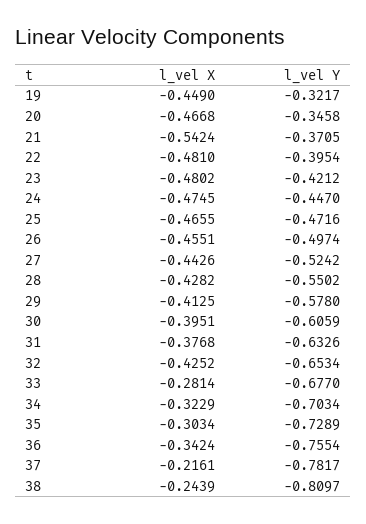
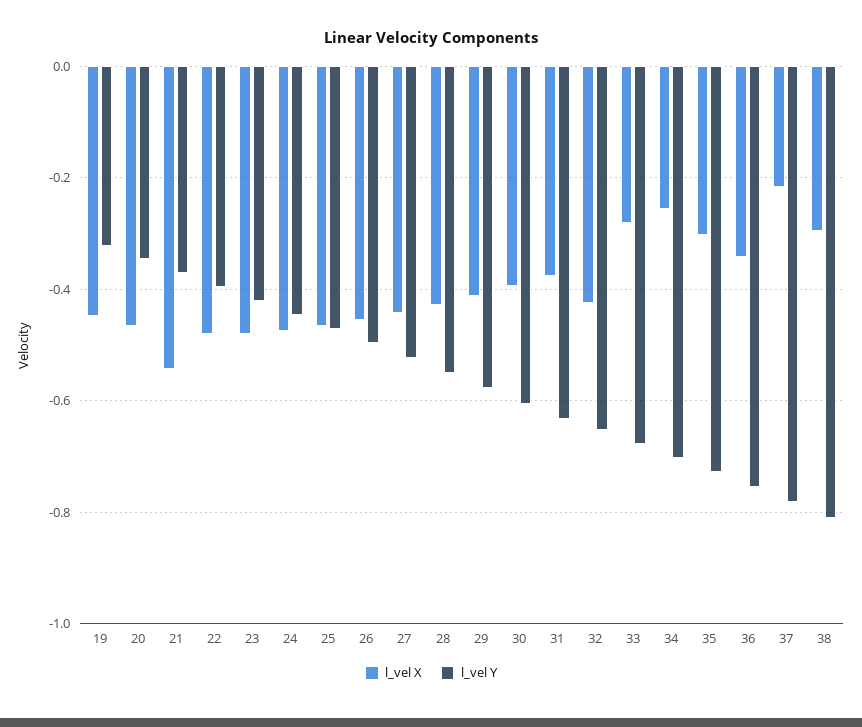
  {
    "l_vel X": {
      "19": -0.449,
      "20": -0.4668,
      "21": -0.5424,
      "22": -0.481,
      "23": -0.4802,
      "24": -0.4745,
      "25": -0.4655,
      "26": -0.4551,
      "27": -0.4426,
      "28": -0.4282,
      "29": -0.4125,
      "30": -0.3951,
      "31": -0.3768,
      "32": -0.4252,
      "33": -0.2814,
-     "34": -0.3229,
+     "34": -0.26,
      "35": -0.3034,
      "36": -0.3424,
      "37": -0.2161,
-     "38": -0.2439
+     "38": -0.3
    },
    "l_vel Y": {
      "19": -0.3217,
      "20": -0.3458,
      "21": -0.3705,
      "22": -0.3954,
      "23": -0.4212,
      "24": -0.447,
      "25": -0.4716,
      "26": -0.4974,
      "27": -0.5242,
      "28": -0.5502,
      "29": -0.578,
      "30": -0.6059,
      "31": -0.6326,
      "32": -0.6534,
      "33": -0.677,
      "34": -0.7034,
      "35": -0.7289,
      "36": -0.7554,
      "37": -0.7817,
      "38": -0.8097
    }
  }

